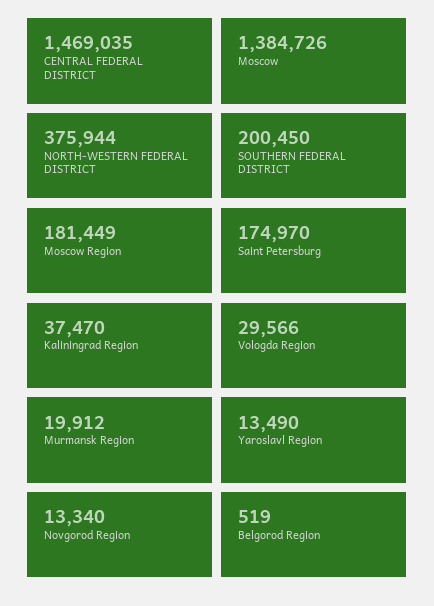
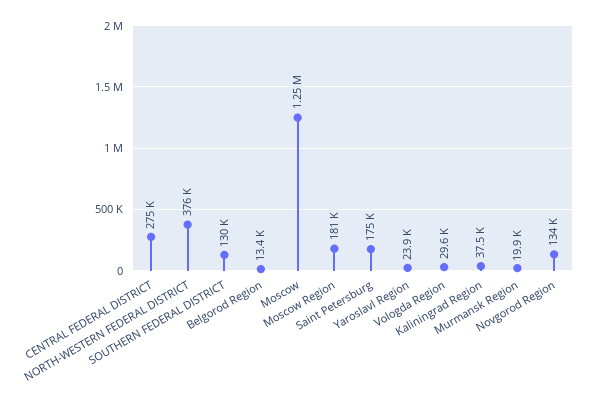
  {
-   "CENTRAL FEDERAL DISTRICT": 1469035,
+   "CENTRAL FEDERAL DISTRICT": 275000,
-   "Moscow": 1384726,
+   "Moscow": 1250000,
    "NORTH-WESTERN FEDERAL DISTRICT": 375944,
-   "SOUTHERN FEDERAL DISTRICT": 200450,
+   "SOUTHERN FEDERAL DISTRICT": 130000,
    "Moscow Region": 181449,
    "Saint Petersburg": 174970,
    "Kaliningrad Region": 37470,
    "Vologda Region": 29566,
    "Murmansk Region": 19912,
-   "Yaroslavl Region": 13490,
+   "Yaroslavl Region": 23900,
-   "Novgorod Region": 13340,
+   "Novgorod Region": 134000,
-   "Belgorod Region": 519
+   "Belgorod Region": 13400
  }

